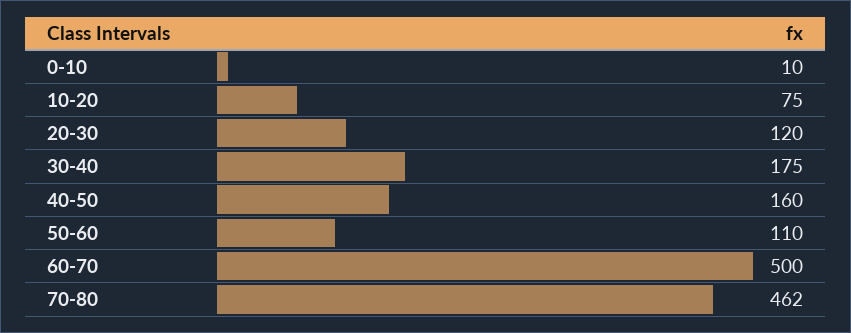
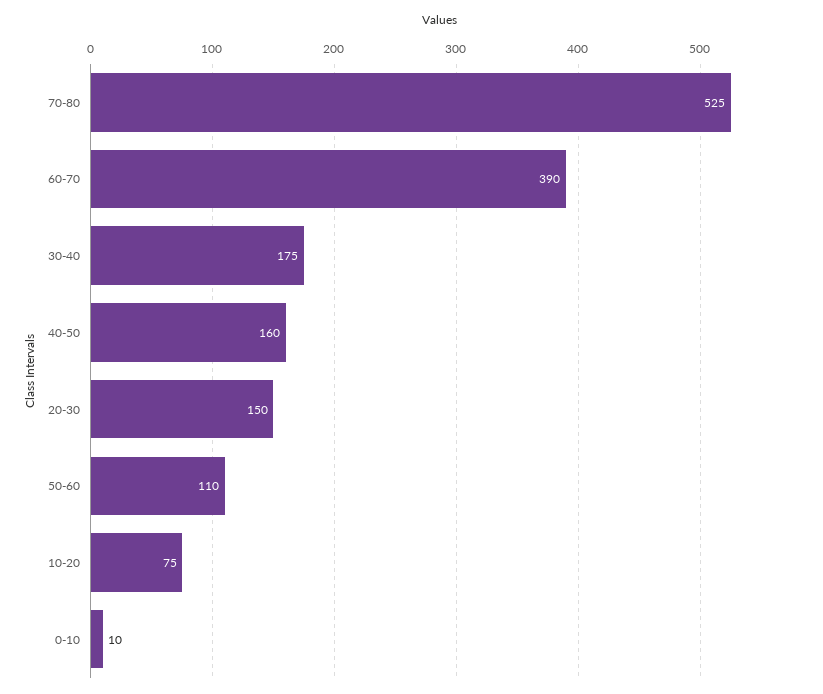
  {
    "0-10": 10,
    "10-20": 75,
-   "20-30": 120,
+   "20-30": 150,
    "30-40": 175,
    "40-50": 160,
    "50-60": 110,
-   "60-70": 500,
+   "60-70": 390,
-   "70-80": 462
+   "70-80": 525
  }

